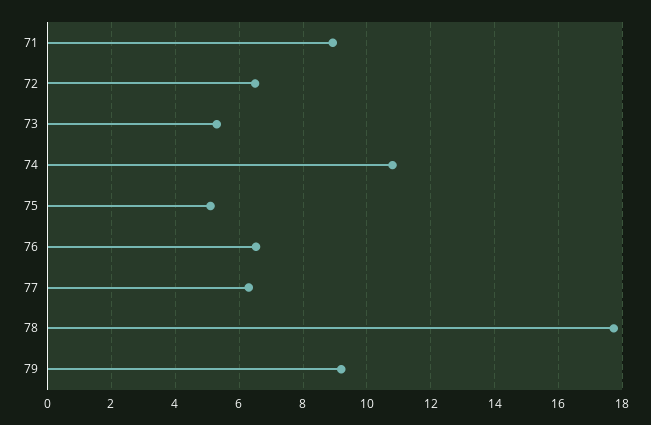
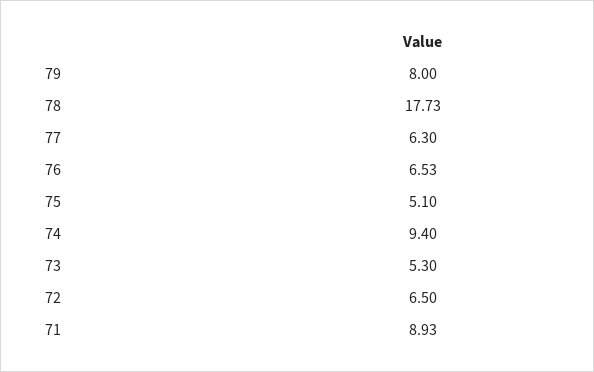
  {
    "71": 8.93,
    "72": 6.5,
    "73": 5.3,
-   "74": 10.8,
+   "74": 9.4,
    "75": 5.1,
    "76": 6.53,
    "77": 6.3,
    "78": 17.73,
-   "79": 9.2
+   "79": 8
  }

